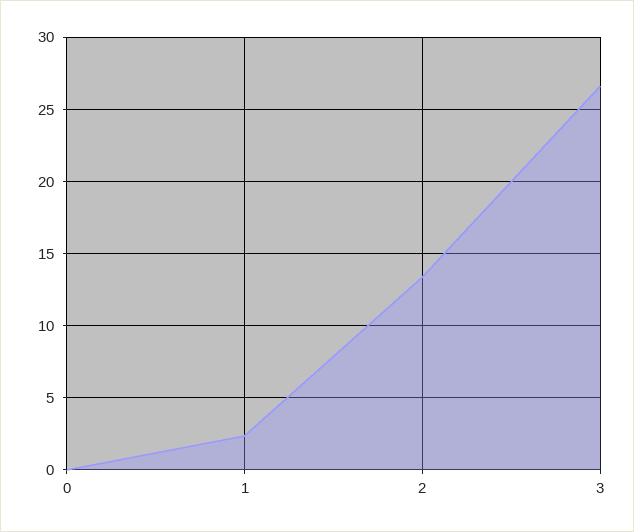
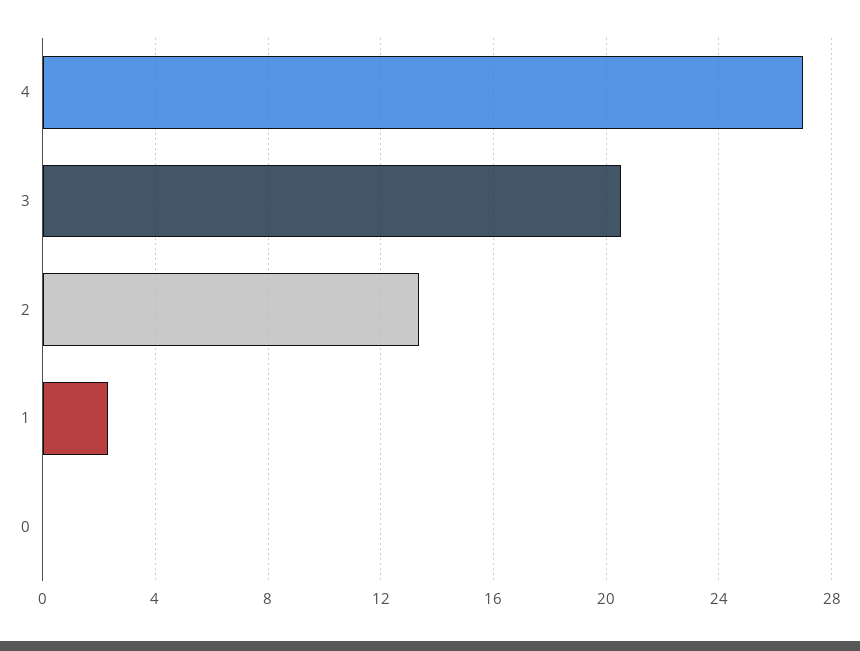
  {
    "0": 0,
    "1": 2.5,
    "2": 13.5,
-   "3": 26.5
+   "3": 20.5,
+   "4": 27
  }

